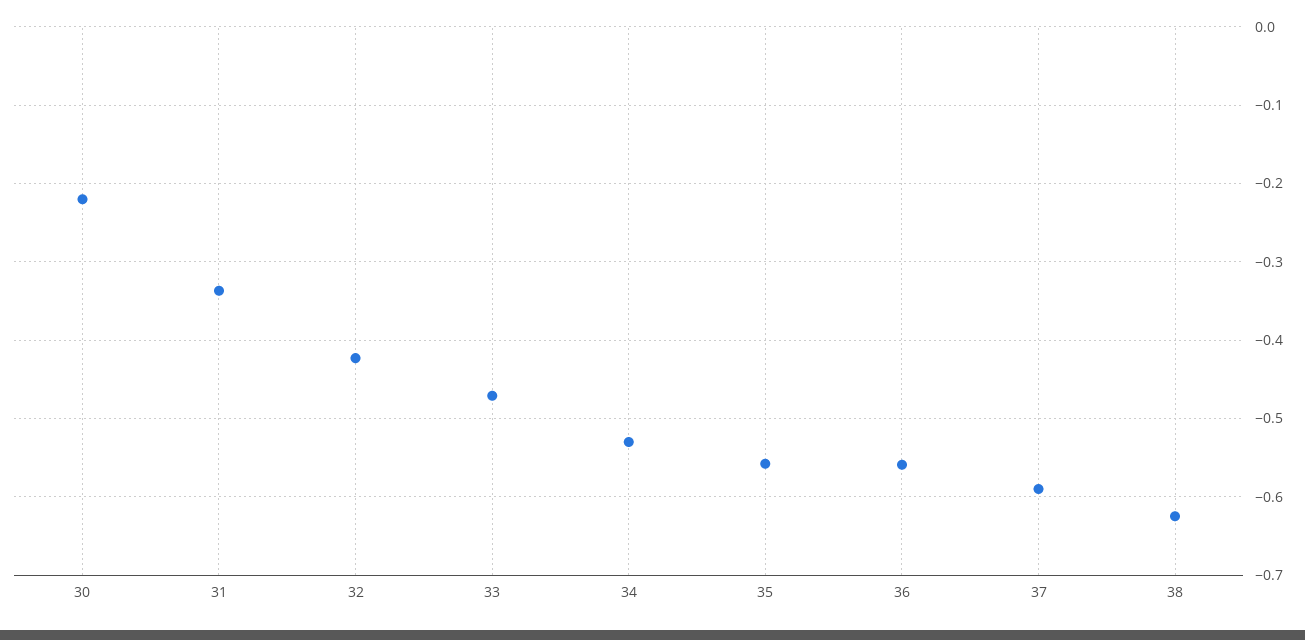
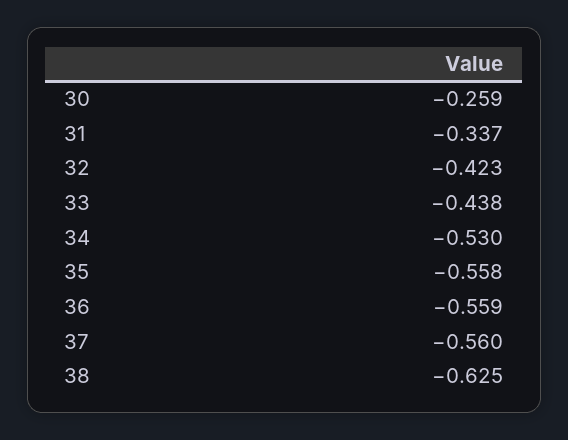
  {
-   "30": -0.22,
+   "30": -0.259,
    "31": -0.337,
    "32": -0.423,
-   "33": -0.47,
+   "33": -0.438,
    "34": -0.53,
    "35": -0.558,
    "36": -0.559,
-   "37": -0.59,
+   "37": -0.56,
    "38": -0.625
  }

